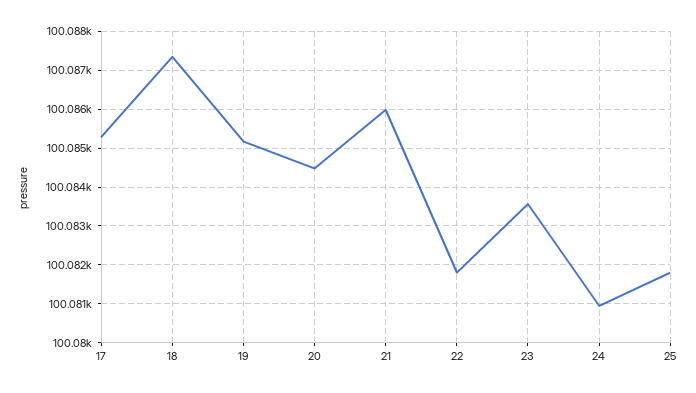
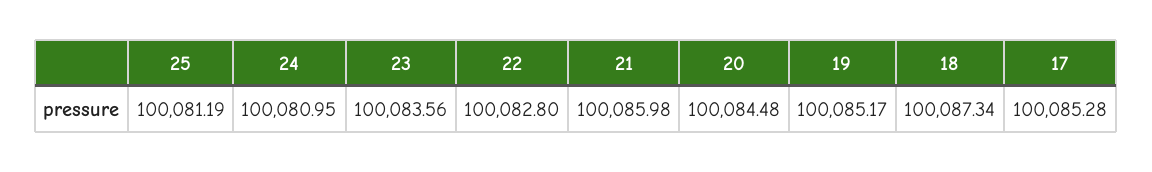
  {
    "17": 100085.28,
    "18": 100087.34,
    "19": 100085.17,
    "20": 100084.48,
    "21": 100085.98,
-   "22": 100081.8,
+   "22": 100082.8,
    "23": 100083.56,
    "24": 100080.95,
-   "25": 100081.8
+   "25": 100081.19
  }

